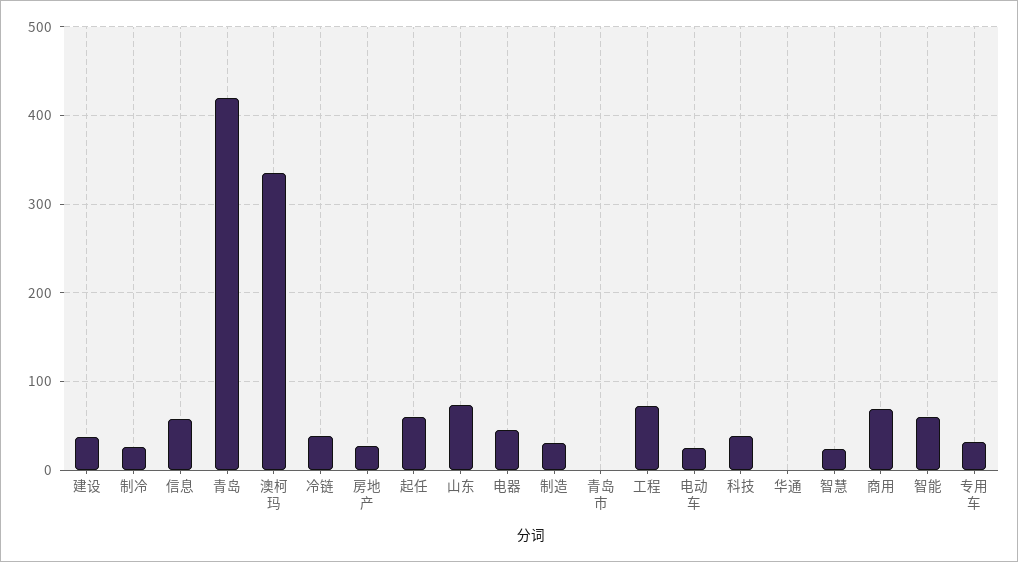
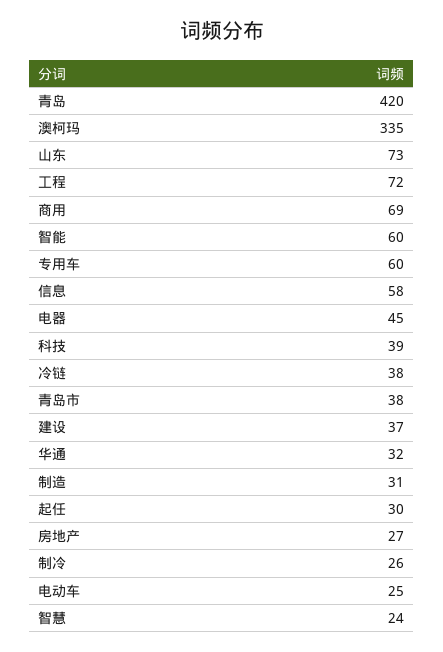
  {
    "建设": 37,
    "制冷": 26,
    "信息": 58,
    "青岛": 420,
    "澳柯玛": 335,
    "冷链": 38,
    "房地产": 27,
-   "起任": 60,
+   "起任": 30,
    "山东": 73,
    "电器": 45,
    "制造": 31,
-   "青岛市": 0,
+   "青岛市": 38,
    "工程": 72,
    "电动车": 25,
    "科技": 39,
-   "华通": 0,
+   "华通": 32,
    "智慧": 24,
    "商用": 69,
    "智能": 60,
-   "专用车": 30
+   "专用车": 60
  }

